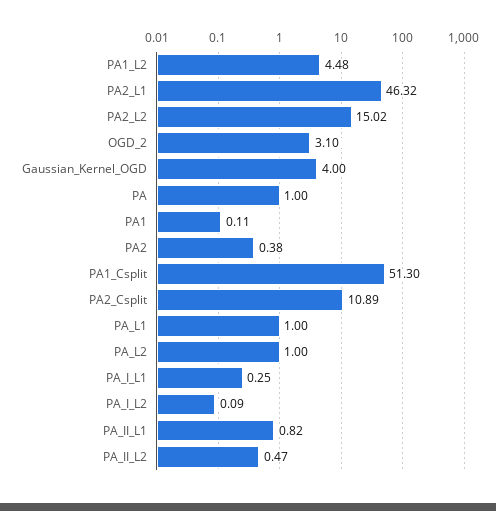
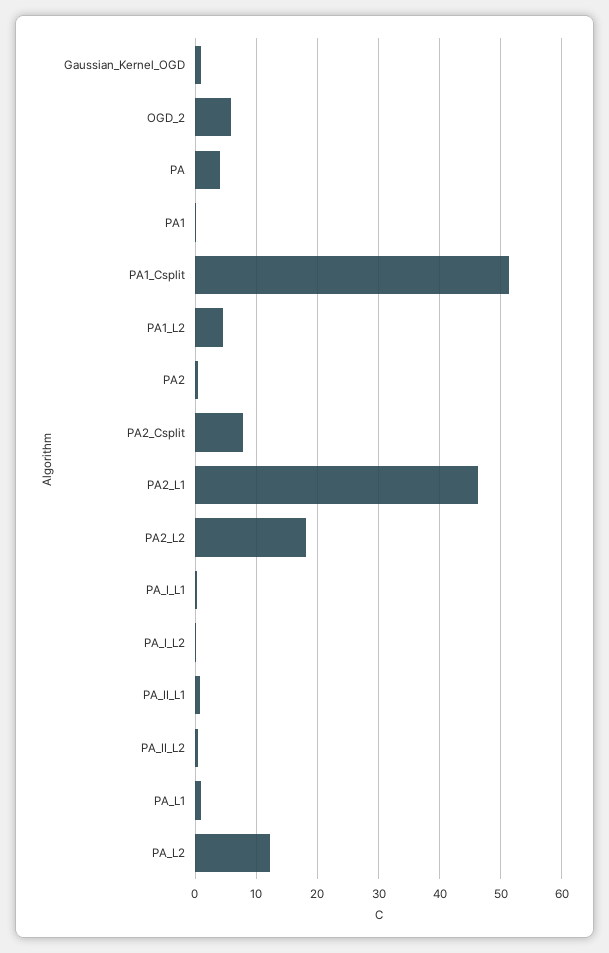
  {
    "PA1_L2": 4.48,
    "PA2_L1": 46.32,
-   "PA2_L2": 15.02,
+   "PA2_L2": 18,
-   "OGD_2": 3.1,
+   "OGD_2": 6,
-   "Gaussian_Kernel_OGD": 4,
+   "Gaussian_Kernel_OGD": 1,
-   "PA": 1,
+   "PA": 4,
    "PA1": 0.11,
    "PA2": 0.38,
    "PA1_Csplit": 51.3,
-   "PA2_Csplit": 10.89,
+   "PA2_Csplit": 8,
    "PA_L1": 1,
-   "PA_L2": 1,
+   "PA_L2": 12,
    "PA_I_L1": 0.25,
    "PA_I_L2": 0.09,
    "PA_II_L1": 0.82,
    "PA_II_L2": 0.47
  }

